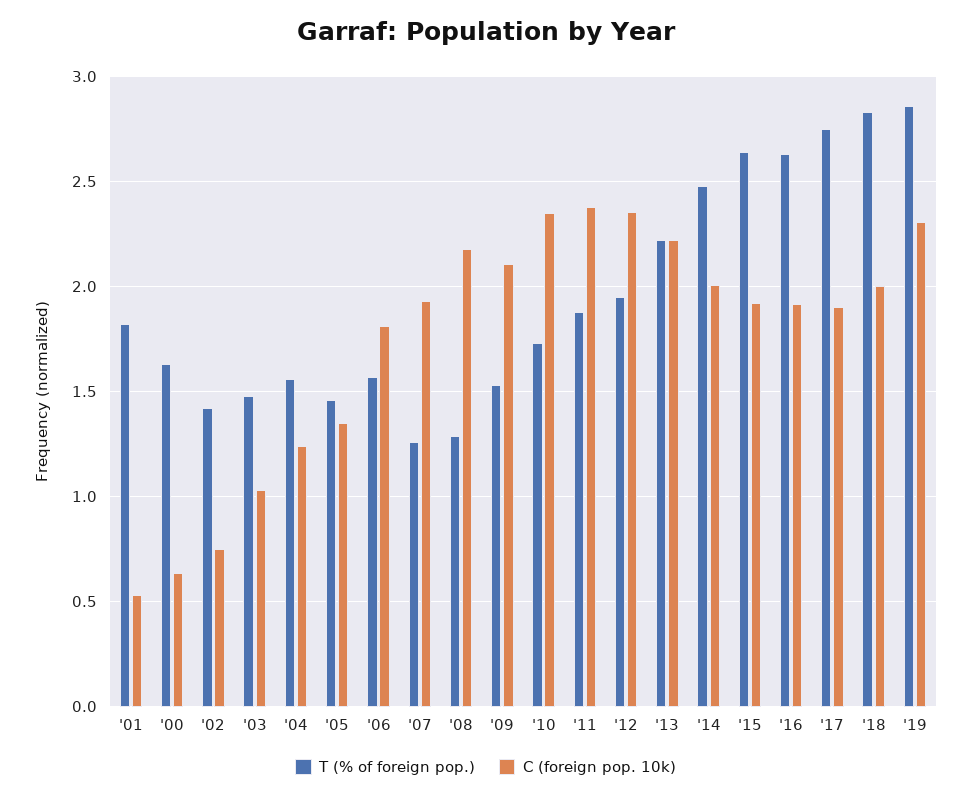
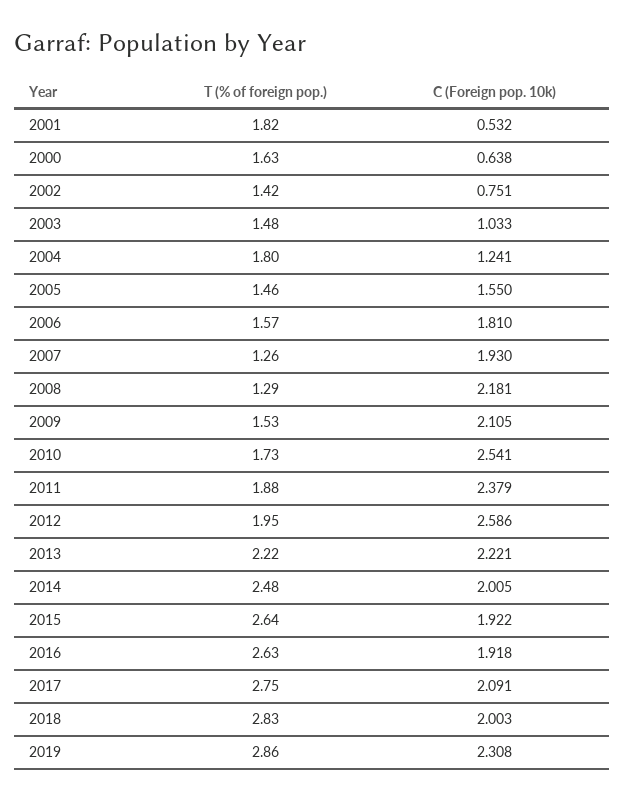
  {
    "T (% of foreign pop.)": {
      "'01": 1.82,
      "'00": 1.63,
      "'02": 1.42,
      "'03": 1.48,
-     "'04": 1.55,
+     "'04": 1.8,
      "'05": 1.46,
      "'06": 1.57,
      "'07": 1.26,
      "'08": 1.29,
      "'09": 1.53,
      "'10": 1.73,
      "'11": 1.88,
      "'12": 1.95,
      "'13": 2.22,
      "'14": 2.48,
      "'15": 2.64,
      "'16": 2.63,
      "'17": 2.75,
      "'18": 2.83,
      "'19": 2.86
    },
    "C (foreign pop. 10k)": {
      "'01": 0.532,
      "'00": 0.638,
      "'02": 0.751,
      "'03": 1.033,
      "'04": 1.241,
-     "'05": 1.35,
+     "'05": 1.55,
      "'06": 1.81,
      "'07": 1.93,
      "'08": 2.181,
      "'09": 2.105,
-     "'10": 2.35,
+     "'10": 2.541,
      "'11": 2.379,
-     "'12": 2.35,
+     "'12": 2.586,
      "'13": 2.221,
      "'14": 2.005,
      "'15": 1.922,
      "'16": 1.918,
-     "'17": 1.9,
+     "'17": 2.091,
      "'18": 2.003,
      "'19": 2.308
    }
  }

